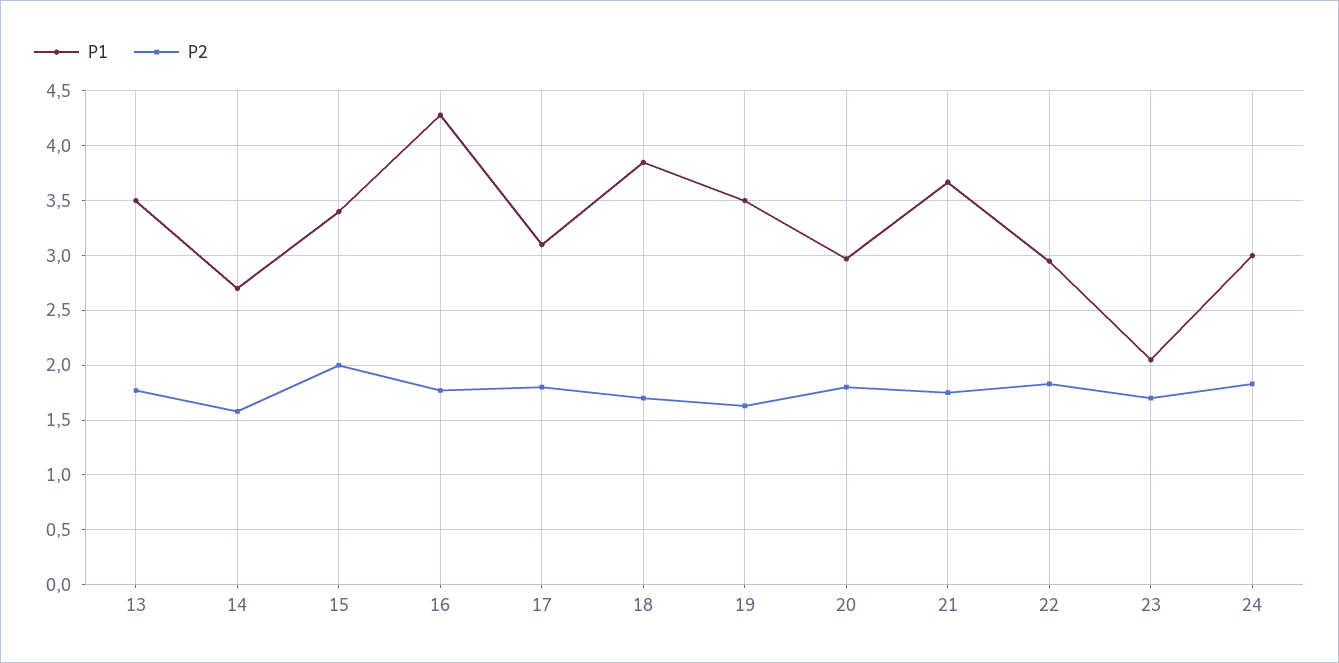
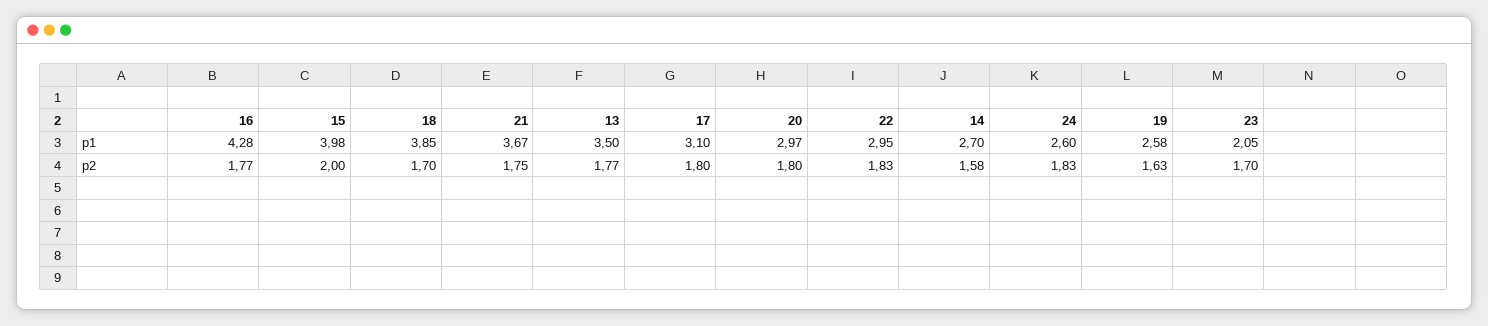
  {
    "P1": {
      "13": 3.5,
      "14": 2.7,
-     "15": 3.4,
+     "15": 3.98,
      "16": 4.28,
      "17": 3.1,
      "18": 3.85,
-     "19": 3.5,
+     "19": 2.58,
      "20": 2.97,
      "21": 3.67,
      "22": 2.95,
      "23": 2.05,
-     "24": 3
+     "24": 2.6
    },
    "P2": {
      "13": 1.77,
      "14": 1.58,
      "15": 2,
      "16": 1.77,
      "17": 1.8,
      "18": 1.7,
      "19": 1.63,
      "20": 1.8,
      "21": 1.75,
      "22": 1.83,
      "23": 1.7,
      "24": 1.83
    }
  }

